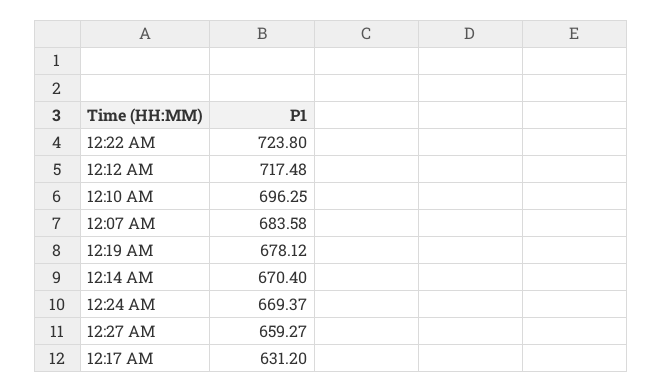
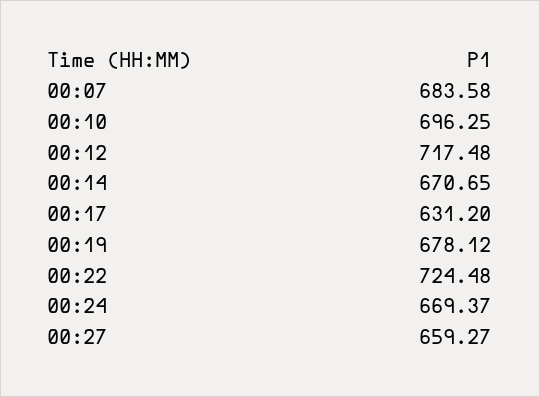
  {
-   "12:22 AM": 723.8,
+   "12:22 AM": 724.48,
    "12:12 AM": 717.48,
    "12:10 AM": 696.25,
    "12:07 AM": 683.58,
    "12:19 AM": 678.12,
-   "12:14 AM": 670.4,
+   "12:14 AM": 670.65,
    "12:24 AM": 669.37,
    "12:27 AM": 659.27,
    "12:17 AM": 631.2
  }

